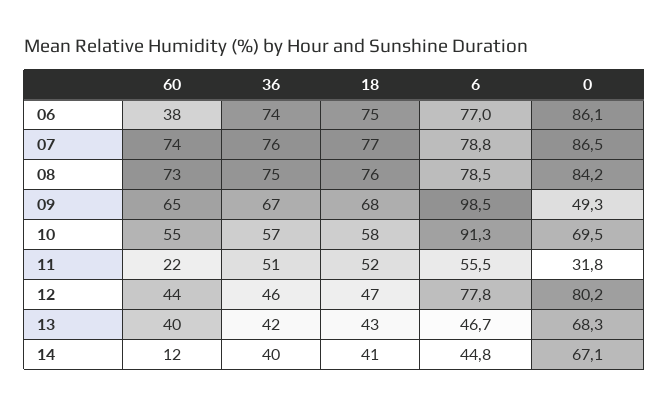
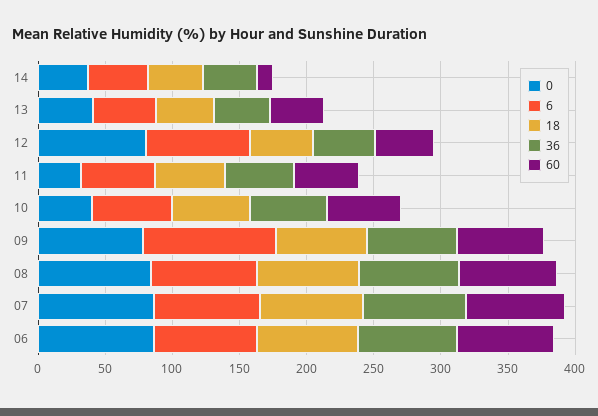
  {
    "60": {
-     "06": 38,
+     "06": 70,
      "07": 74,
      "08": 73,
      "09": 65,
      "10": 55,
-     "11": 22,
+     "11": 50,
      "12": 44,
      "13": 40,
      "14": 12
    },
    "36": {
      "06": 74,
      "07": 76,
      "08": 75,
      "09": 67,
      "10": 57,
      "11": 51,
      "12": 46,
      "13": 42,
      "14": 40
    },
    "18": {
      "06": 75,
      "07": 77,
      "08": 76,
      "09": 68,
      "10": 58,
      "11": 52,
      "12": 47,
      "13": 43,
      "14": 41
    },
    "6": {
      "06": 77,
      "07": 78.8,
      "08": 78.5,
      "09": 98.5,
-     "10": 91.3,
+     "10": 60,
      "11": 55.5,
      "12": 77.8,
      "13": 46.7,
      "14": 44.8
    },
    "0": {
      "06": 86.1,
      "07": 86.5,
      "08": 84.2,
-     "09": 49.3,
+     "09": 80,
-     "10": 69.5,
+     "10": 40,
      "11": 31.8,
      "12": 80.2,
-     "13": 68.3,
+     "13": 40,
-     "14": 67.1
+     "14": 40
    }
  }

